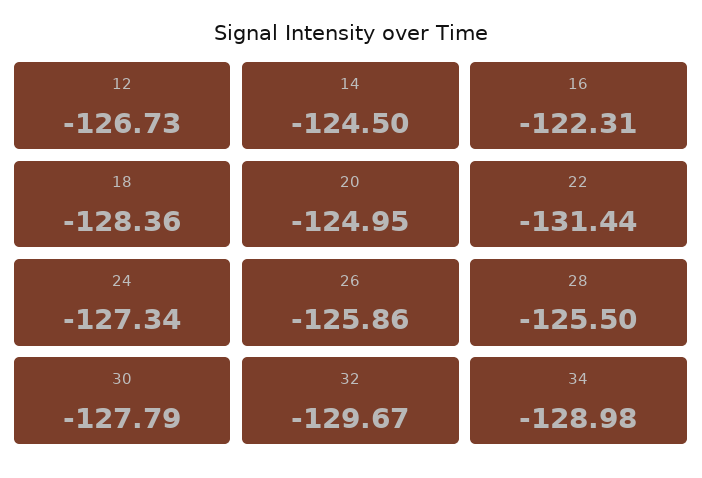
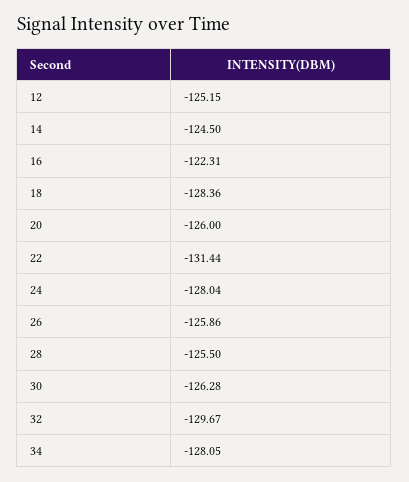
  {
-   "12": -126.73,
+   "12": -125.15,
    "14": -124.5,
    "16": -122.31,
    "18": -128.36,
-   "20": -124.95,
+   "20": -126,
    "22": -131.44,
-   "24": -127.34,
+   "24": -128.04,
    "26": -125.86,
    "28": -125.5,
-   "30": -127.79,
+   "30": -126.28,
    "32": -129.67,
-   "34": -128.98
+   "34": -128.05
  }

